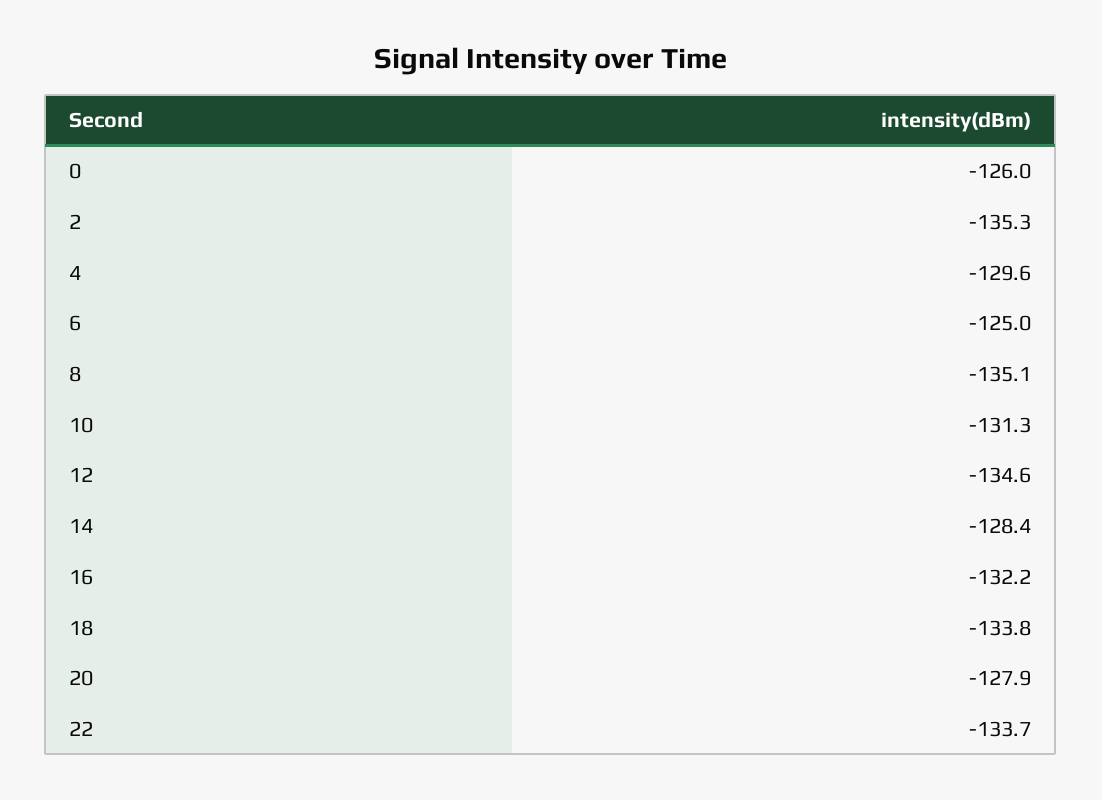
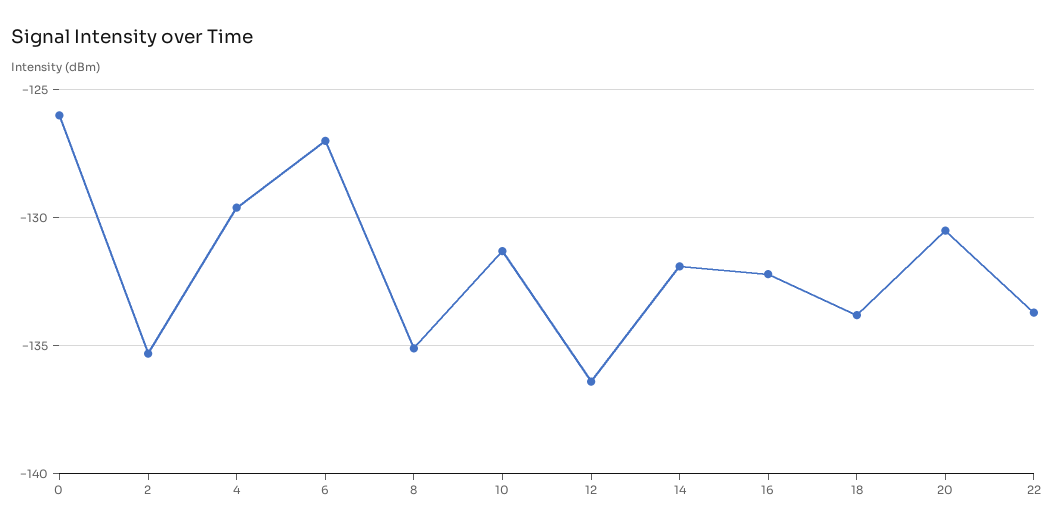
  {
    "0": -126,
    "2": -135.3,
    "4": -129.6,
-   "6": -125,
+   "6": -127,
    "8": -135.1,
    "10": -131.3,
-   "12": -134.6,
+   "12": -136.5,
-   "14": -128.4,
+   "14": -132,
    "16": -132.2,
    "18": -133.8,
-   "20": -127.9,
+   "20": -130.5,
    "22": -133.7
  }

